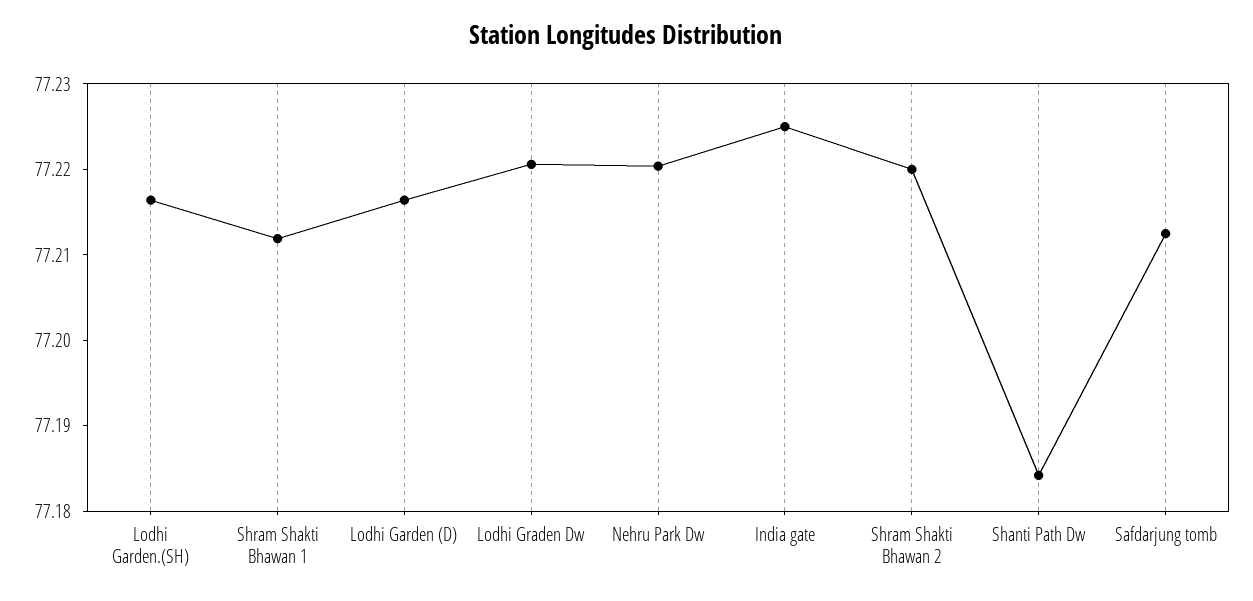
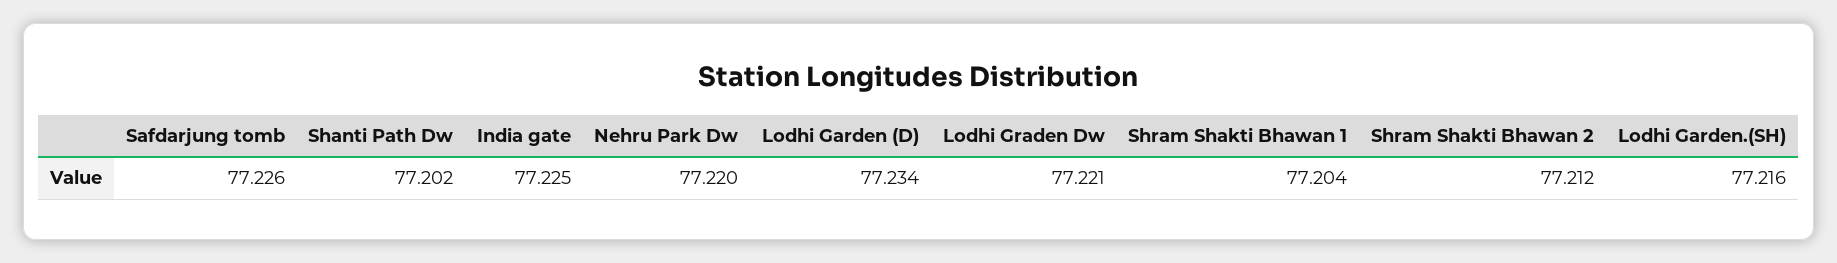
  {
    "Lodhi Garden.(SH)": 77.216,
-   "Shram Shakti Bhawan 1": 77.212,
+   "Shram Shakti Bhawan 1": 77.204,
-   "Lodhi Garden (D)": 77.216,
+   "Lodhi Garden (D)": 77.234,
    "Lodhi Graden Dw": 77.221,
    "Nehru Park Dw": 77.22,
    "India gate": 77.225,
-   "Shram Shakti Bhawan 2": 77.22,
+   "Shram Shakti Bhawan 2": 77.212,
-   "Shanti Path Dw": 77.184,
+   "Shanti Path Dw": 77.202,
-   "Safdarjung tomb": 77.212
+   "Safdarjung tomb": 77.226
  }

